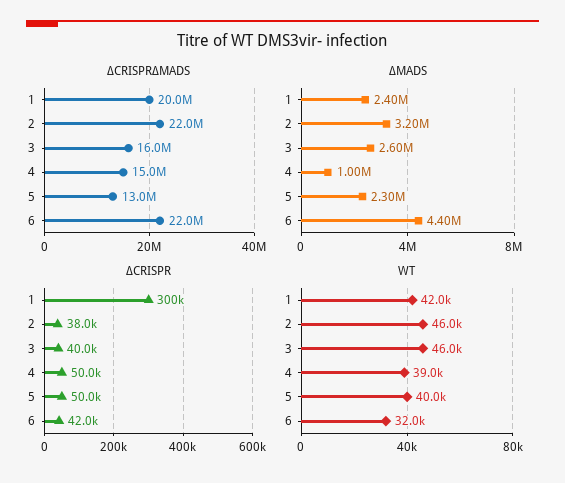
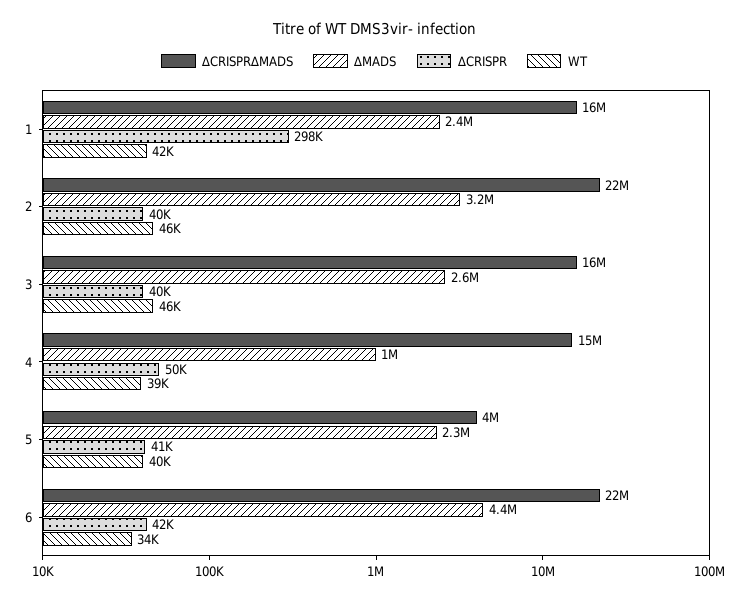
  {
    "∆CRISPR∆MADS": {
-     "1": 20000000,
+     "1": 16000000,
      "2": 22000000,
      "3": 16000000,
      "4": 15000000,
-     "5": 13000000,
+     "5": 4000000,
      "6": 22000000
    },
    "∆MADS": {
      "1": 2400000,
      "2": 3200000,
      "3": 2600000,
      "4": 1000000,
      "5": 2300000,
      "6": 4400000
    },
    "∆CRISPR": {
-     "1": 300000,
+     "1": 298000,
-     "2": 38000,
+     "2": 40000,
      "3": 40000,
      "4": 50000,
-     "5": 50000,
+     "5": 41000,
      "6": 42000
    },
    "WT": {
      "1": 42000,
      "2": 46000,
      "3": 46000,
      "4": 39000,
      "5": 40000,
-     "6": 32000
+     "6": 34000
    }
  }

